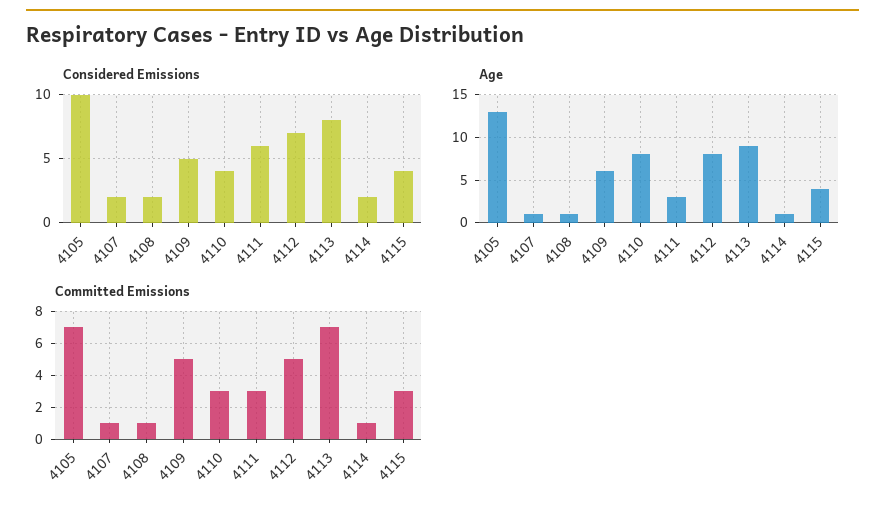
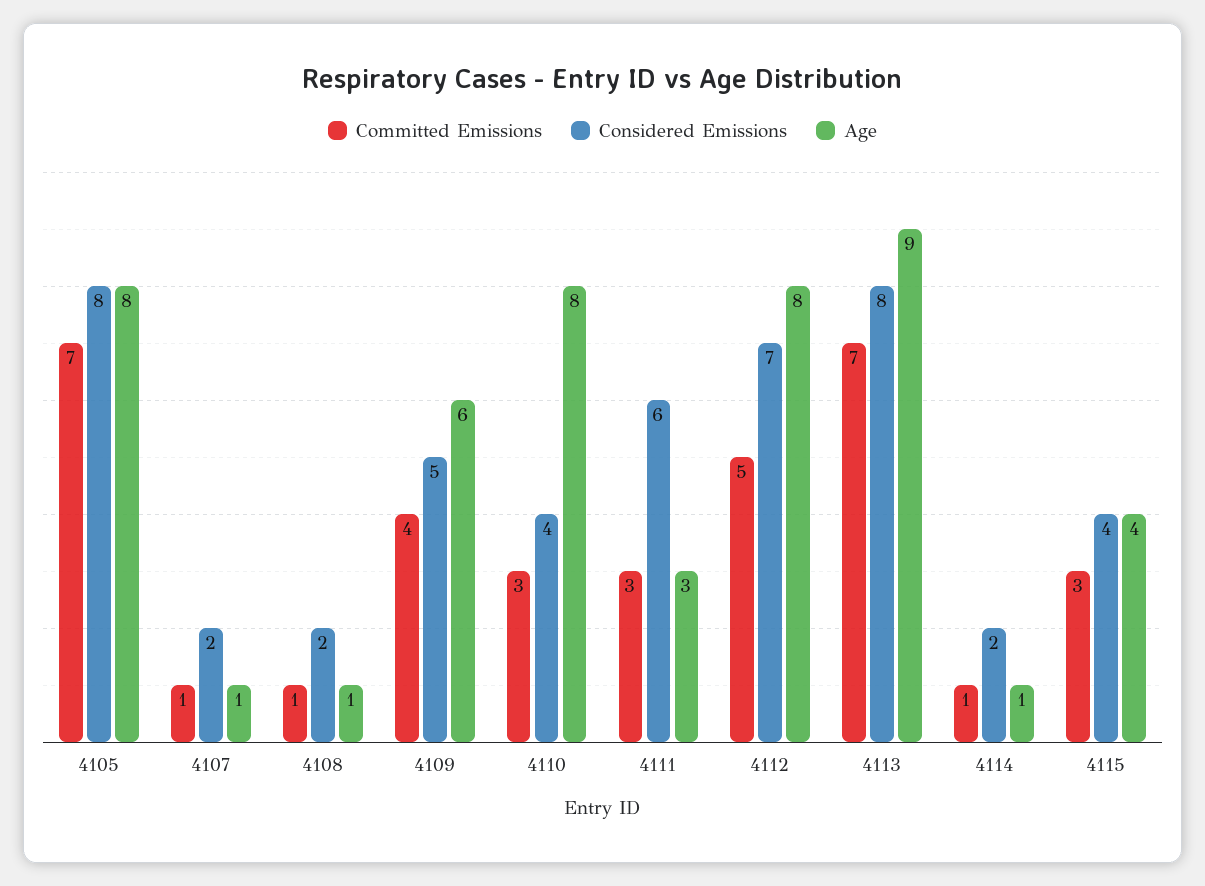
  {
    "Considered Emissions": {
-     "4105": 10,
+     "4105": 8,
      "4107": 2,
      "4108": 2,
      "4109": 5,
      "4110": 4,
      "4111": 6,
      "4112": 7,
      "4113": 8,
      "4114": 2,
      "4115": 4
    },
    "Age": {
-     "4105": 13,
+     "4105": 8,
      "4107": 1,
      "4108": 1,
      "4109": 6,
      "4110": 8,
      "4111": 3,
      "4112": 8,
      "4113": 9,
      "4114": 1,
      "4115": 4
    },
    "Committed Emissions": {
      "4105": 7,
      "4107": 1,
      "4108": 1,
-     "4109": 5,
+     "4109": 4,
      "4110": 3,
      "4111": 3,
      "4112": 5,
      "4113": 7,
      "4114": 1,
      "4115": 3
    }
  }

